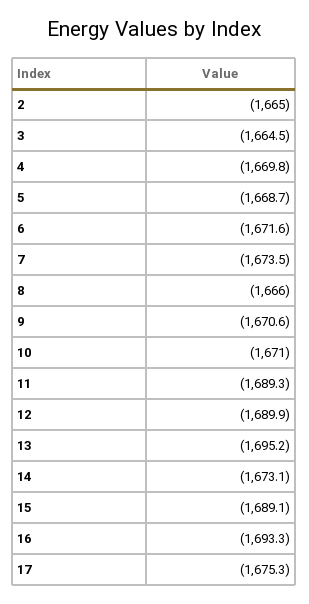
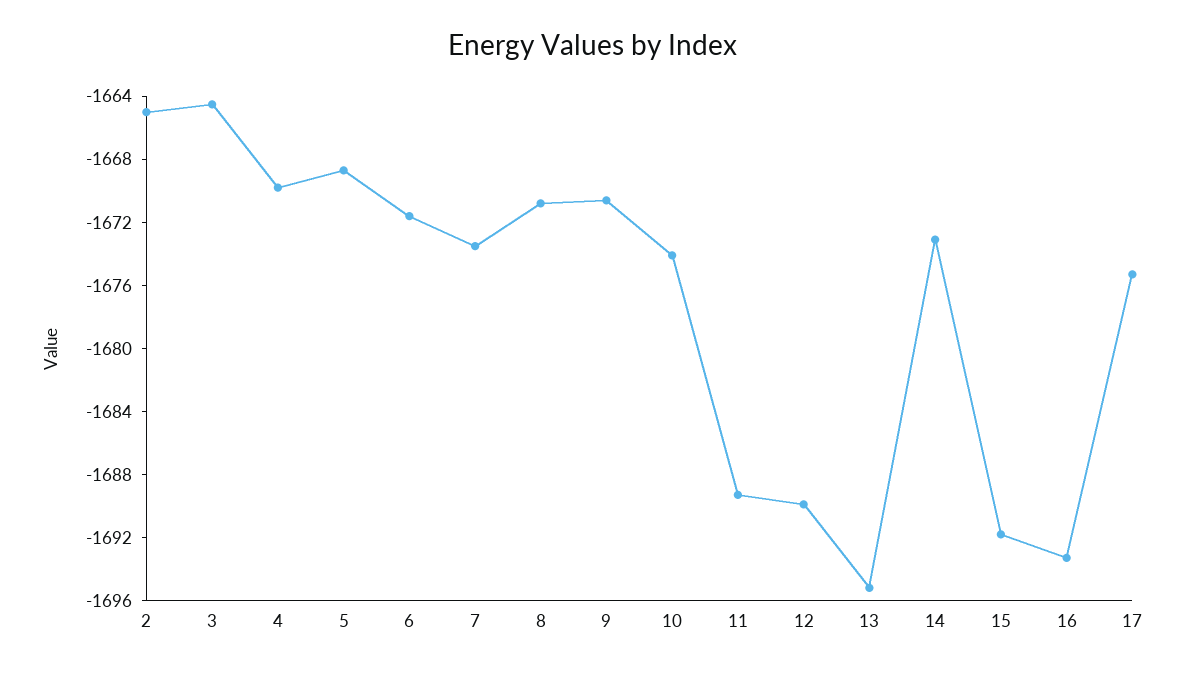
  {
    "2": -1665,
    "3": -1664.5,
    "4": -1669.8,
    "5": -1668.7,
    "6": -1671.6,
    "7": -1673.5,
-   "8": -1666,
+   "8": -1671,
    "9": -1670.6,
-   "10": -1671,
+   "10": -1674,
    "11": -1689.3,
    "12": -1689.9,
    "13": -1695.2,
    "14": -1673.1,
-   "15": -1689.1,
+   "15": -1692,
    "16": -1693.3,
    "17": -1675.3
  }

